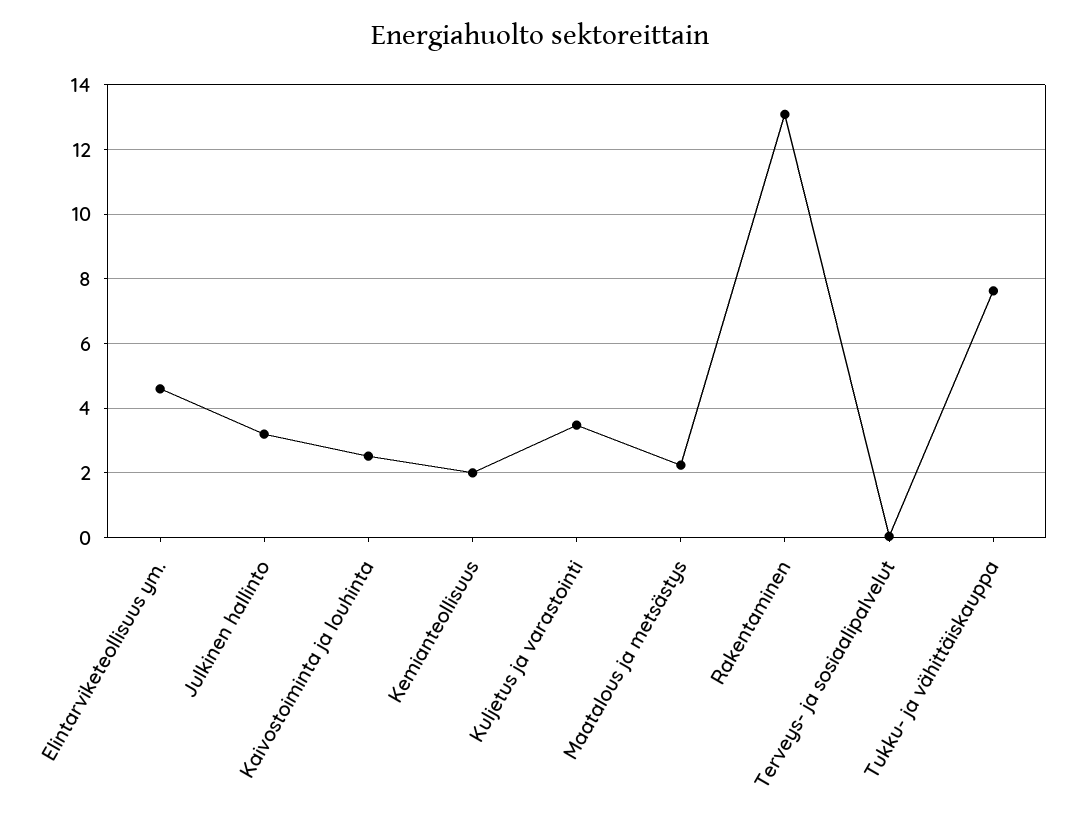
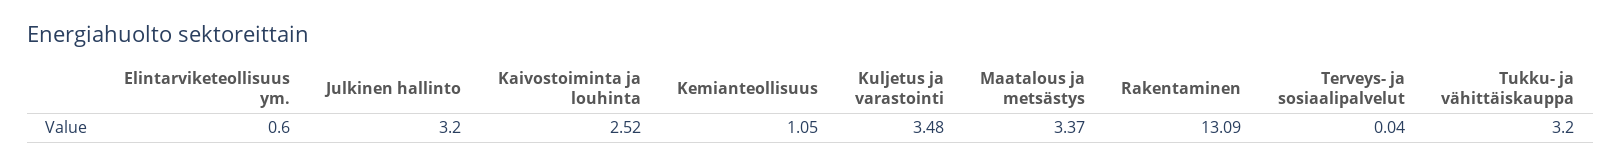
  {
-   "Elintarviketeollisuus ym.": 4.6,
+   "Elintarviketeollisuus ym.": 0.6,
    "Julkinen hallinto": 3.2,
    "Kaivostoiminta ja louhinta": 2.52,
-   "Kemianteollisuus": 2,
+   "Kemianteollisuus": 1.05,
    "Kuljetus ja varastointi": 3.48,
-   "Maatalous ja metsästys": 2.2,
+   "Maatalous ja metsästys": 3.37,
    "Rakentaminen": 13.09,
    "Terveys- ja sosiaalipalvelut": 0.04,
-   "Tukku- ja vähittäiskauppa": 7.6
+   "Tukku- ja vähittäiskauppa": 3.2
  }

